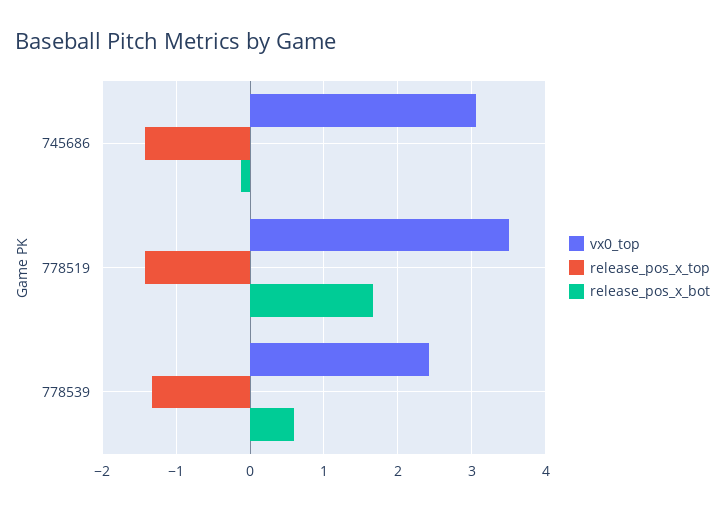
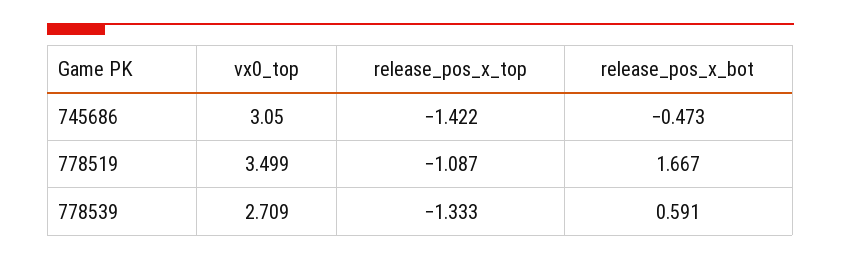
  {
    "vx0_top": {
      "745686": 3.05,
      "778519": 3.499,
-     "778539": 2.4
+     "778539": 2.709
    },
    "release_pos_x_top": {
      "745686": -1.422,
-     "778519": -1.4,
+     "778519": -1.087,
      "778539": -1.333
    },
    "release_pos_x_bot": {
-     "745686": -0.1,
+     "745686": -0.473,
      "778519": 1.667,
      "778539": 0.591
    }
  }

